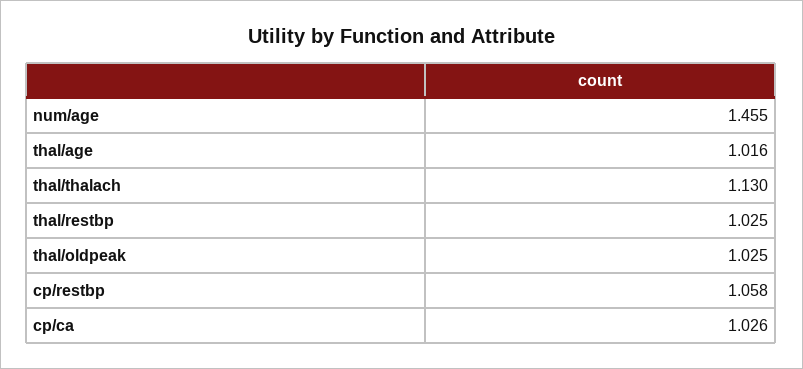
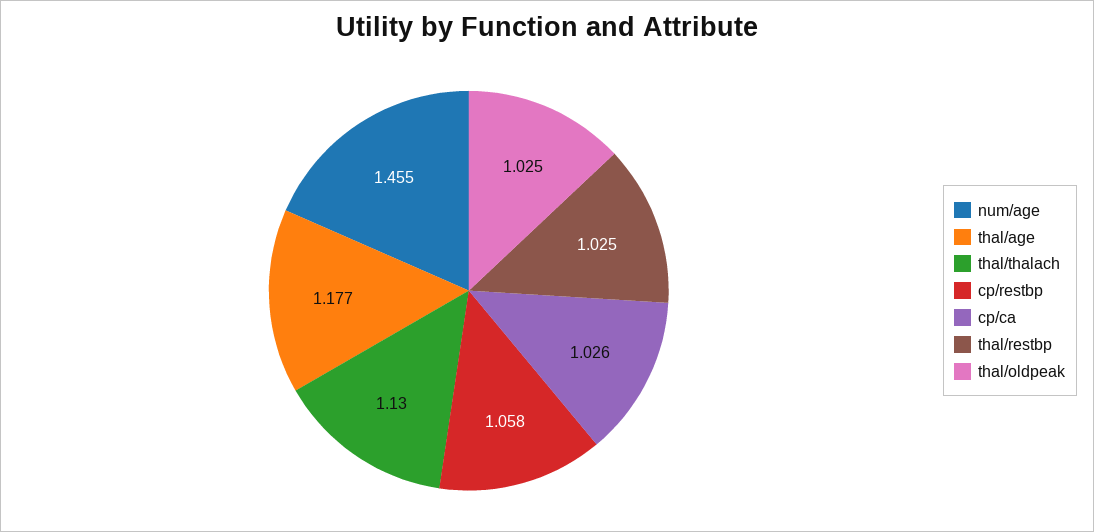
  {
    "num/age": 1.455,
-   "thal/age": 1.016,
+   "thal/age": 1.177,
    "thal/thalach": 1.13,
    "thal/restbp": 1.025,
    "thal/oldpeak": 1.025,
    "cp/restbp": 1.058,
    "cp/ca": 1.026
  }

